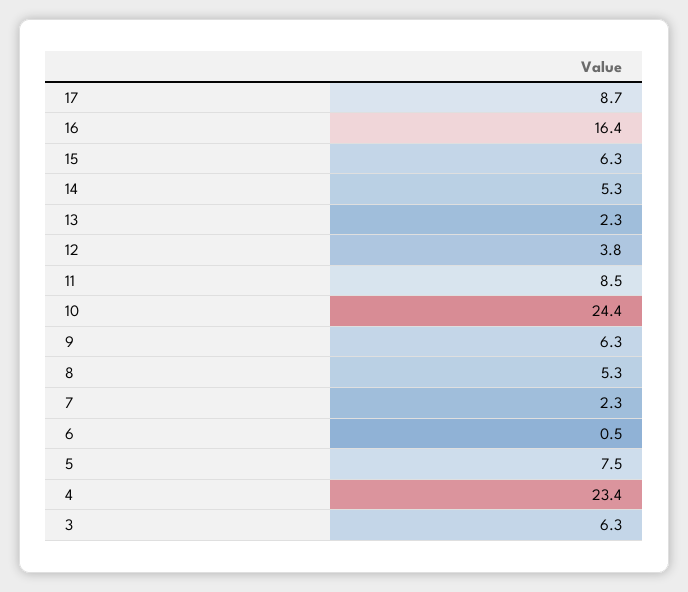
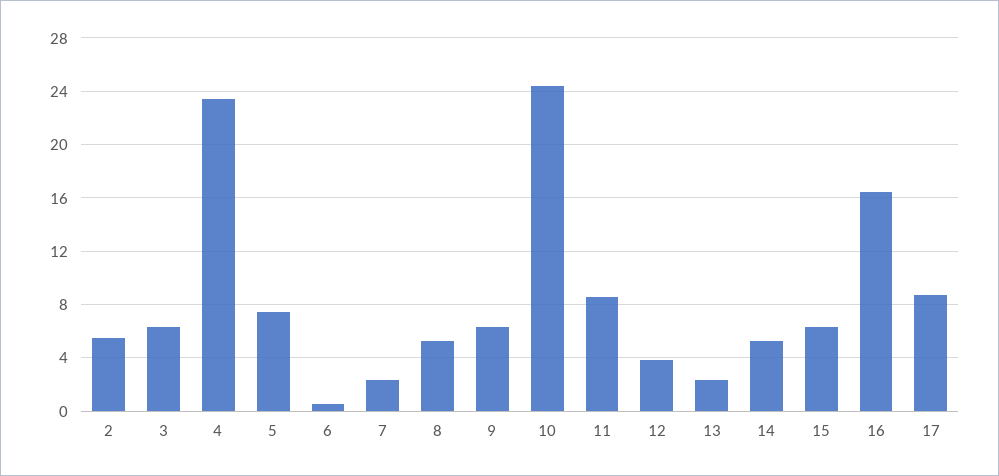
  {
    "17": 8.7,
    "16": 16.4,
    "15": 6.3,
    "14": 5.3,
    "13": 2.3,
    "12": 3.8,
    "11": 8.5,
    "10": 24.4,
    "9": 6.3,
    "8": 5.3,
    "7": 2.3,
    "6": 0.5,
    "5": 7.5,
    "4": 23.4,
-   "3": 6.3
+   "3": 6.3,
+   "2": 5.5
  }

